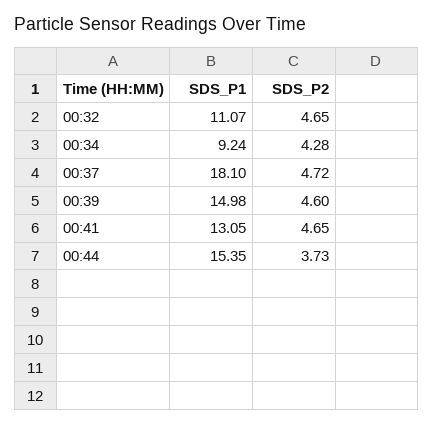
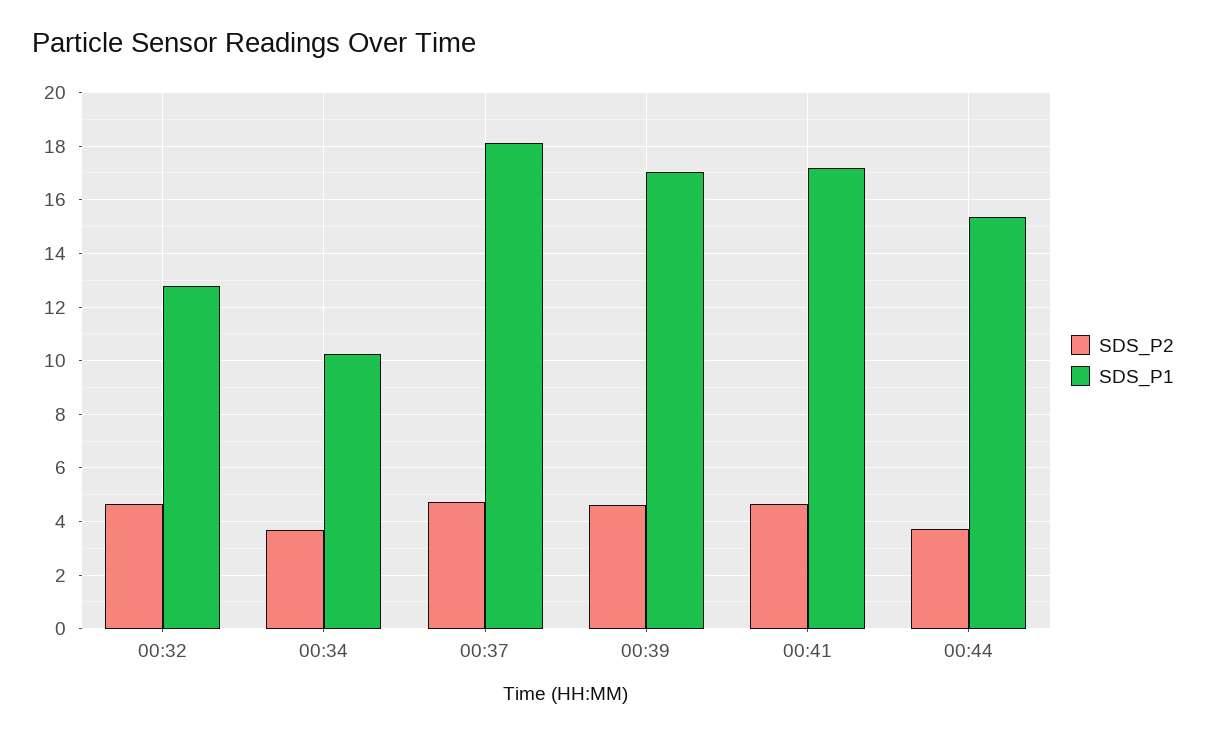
  {
    "SDS_P1": {
-     "00:32": 11.07,
+     "00:32": 12.75,
-     "00:34": 9.24,
+     "00:34": 10.25,
      "00:37": 18.1,
-     "00:39": 14.98,
+     "00:39": 17,
-     "00:41": 13.05,
+     "00:41": 17.25,
      "00:44": 15.35
    },
    "SDS_P2": {
      "00:32": 4.65,
-     "00:34": 4.28,
+     "00:34": 3.75,
      "00:37": 4.72,
      "00:39": 4.6,
      "00:41": 4.65,
      "00:44": 3.73
    }
  }

